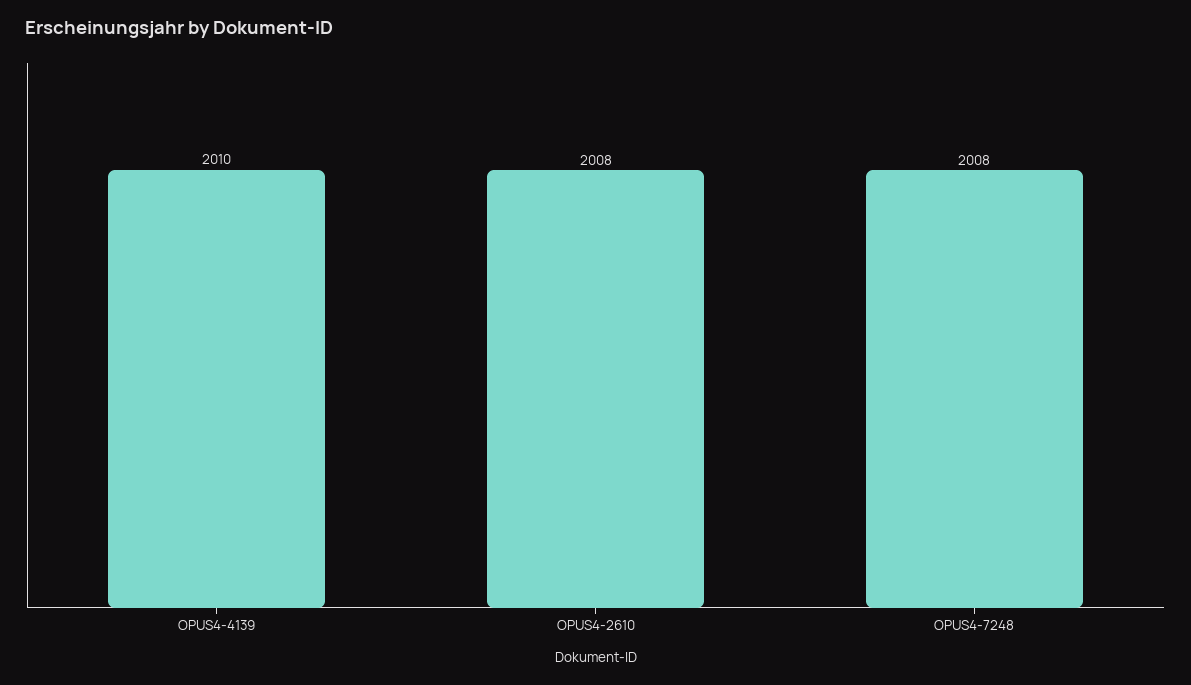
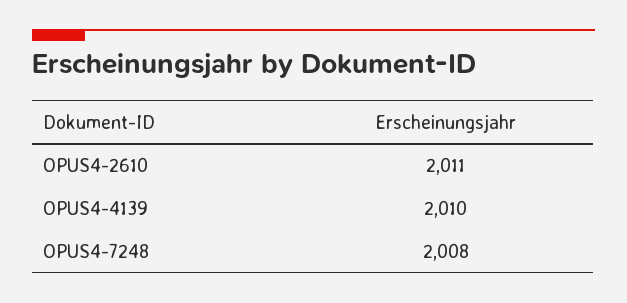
  {
    "OPUS4-4139": 2010,
-   "OPUS4-2610": 2008,
+   "OPUS4-2610": 2011,
    "OPUS4-7248": 2008
  }

